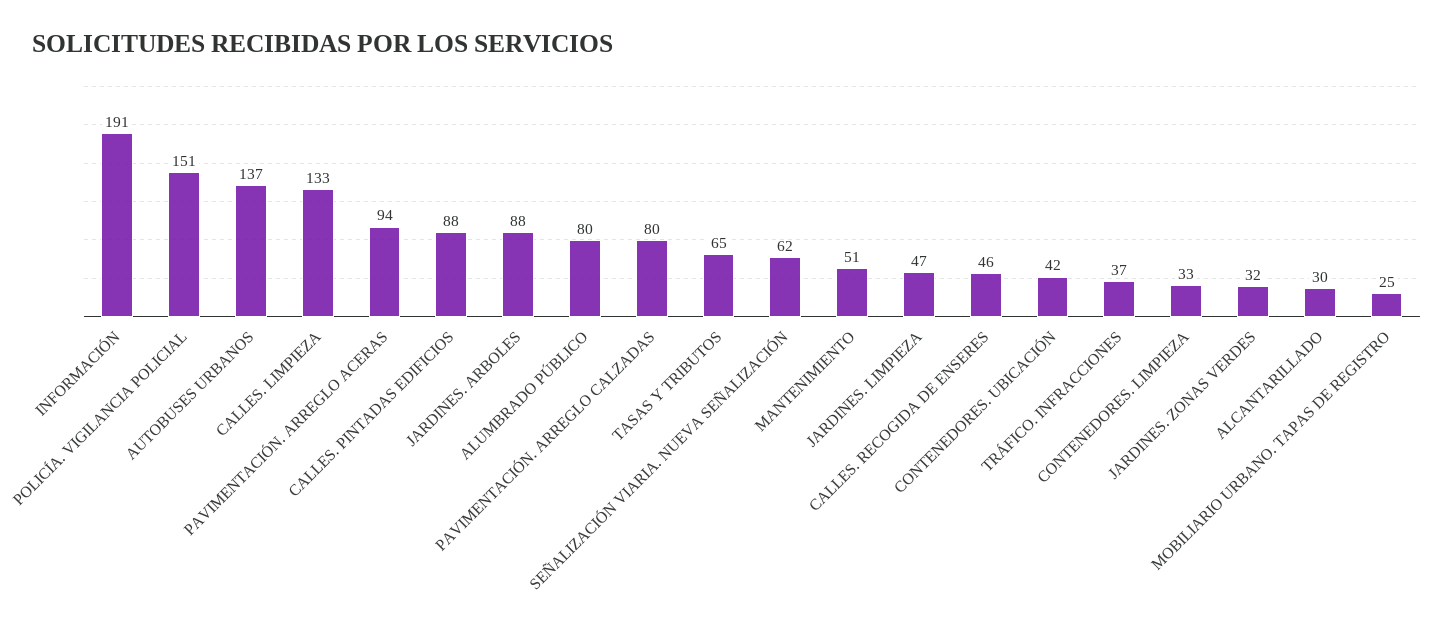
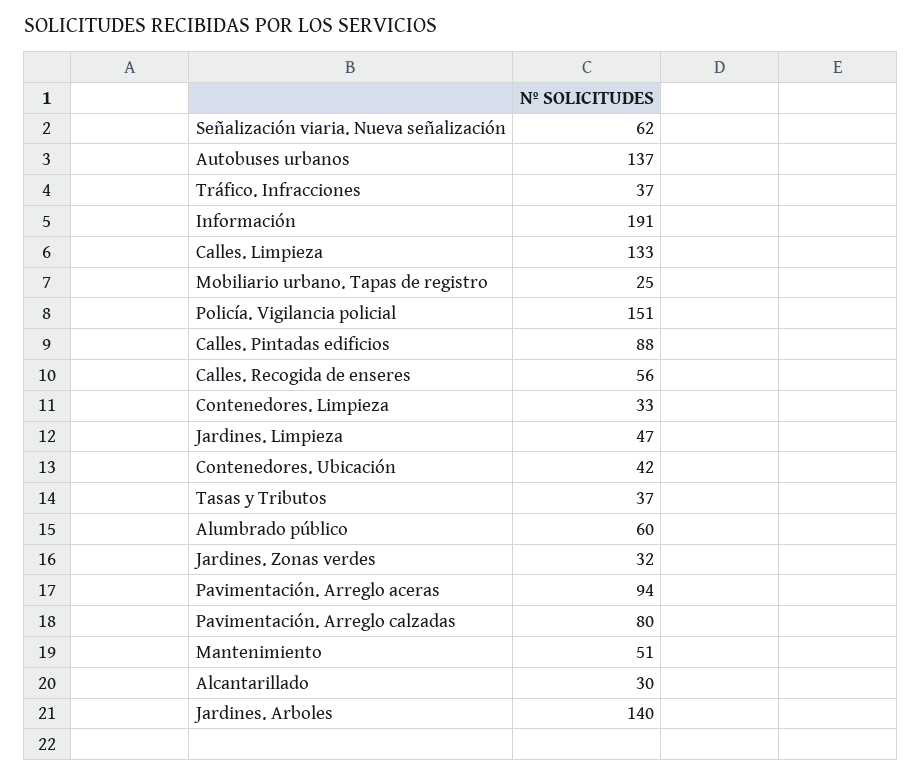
  {
    "INFORMACIÓN": 191,
    "POLICÍA. VIGILANCIA POLICIAL": 151,
    "AUTOBUSES URBANOS": 137,
    "CALLES. LIMPIEZA": 133,
    "PAVIMENTACIÓN. ARREGLO ACERAS": 94,
    "CALLES. PINTADAS EDIFICIOS": 88,
-   "JARDINES. ARBOLES": 88,
+   "JARDINES. ARBOLES": 140,
-   "ALUMBRADO PÚBLICO": 80,
+   "ALUMBRADO PÚBLICO": 60,
    "PAVIMENTACIÓN. ARREGLO CALZADAS": 80,
-   "TASAS Y TRIBUTOS": 65,
+   "TASAS Y TRIBUTOS": 37,
    "SEÑALIZACIÓN VIARIA. NUEVA SEÑALIZACIÓN": 62,
    "MANTENIMIENTO": 51,
    "JARDINES. LIMPIEZA": 47,
-   "CALLES. RECOGIDA DE ENSERES": 46,
+   "CALLES. RECOGIDA DE ENSERES": 56,
    "CONTENEDORES. UBICACIÓN": 42,
    "TRÁFICO. INFRACCIONES": 37,
    "CONTENEDORES. LIMPIEZA": 33,
    "JARDINES. ZONAS VERDES": 32,
    "ALCANTARILLADO": 30,
    "MOBILIARIO URBANO. TAPAS DE REGISTRO": 25
  }

